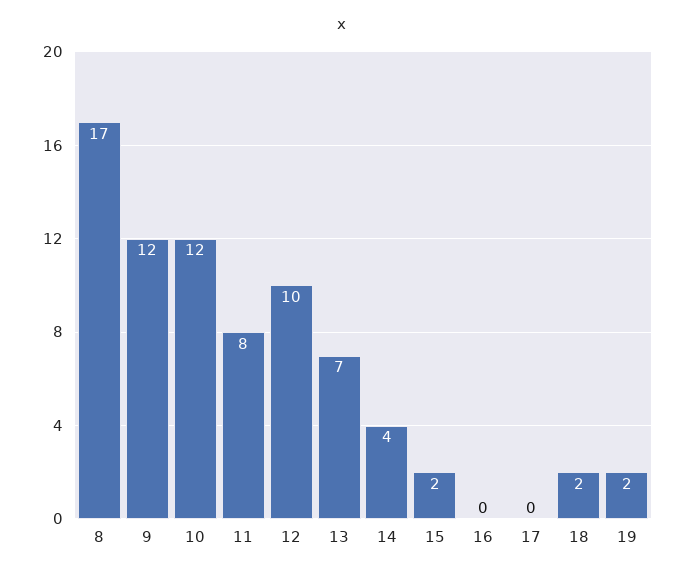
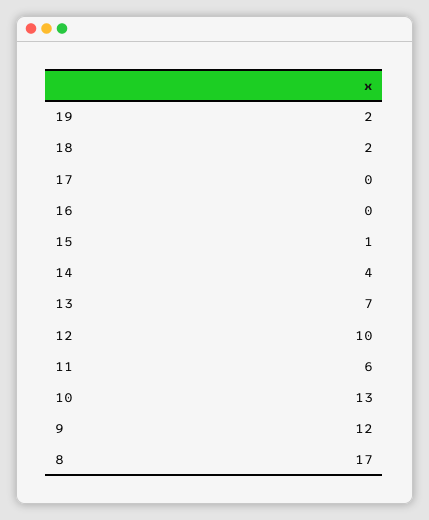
  {
    "8": 17,
    "9": 12,
-   "10": 12,
+   "10": 13,
-   "11": 8,
+   "11": 6,
    "12": 10,
    "13": 7,
    "14": 4,
-   "15": 2,
+   "15": 1,
    "16": 0,
    "17": 0,
    "18": 2,
    "19": 2
  }

